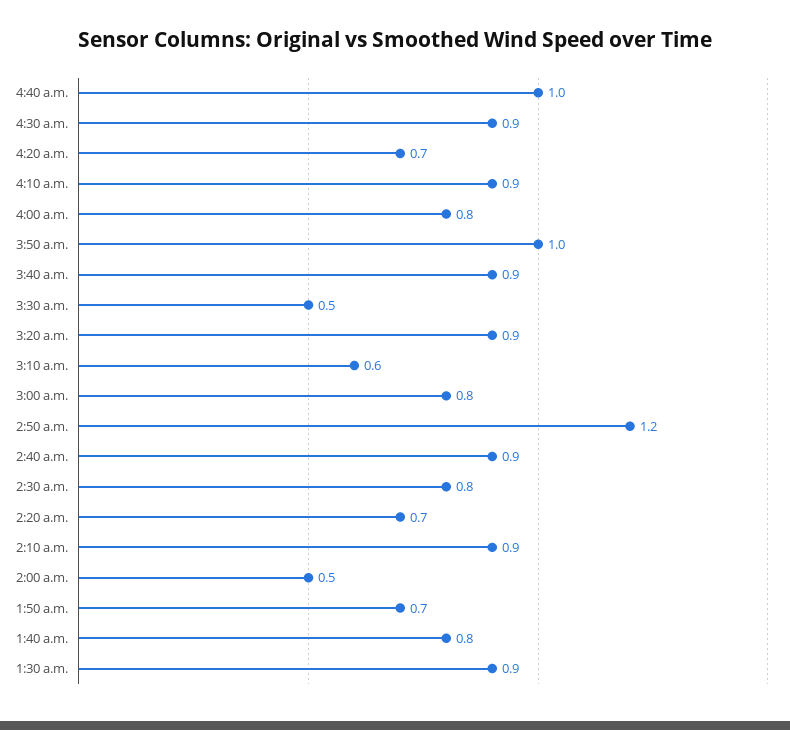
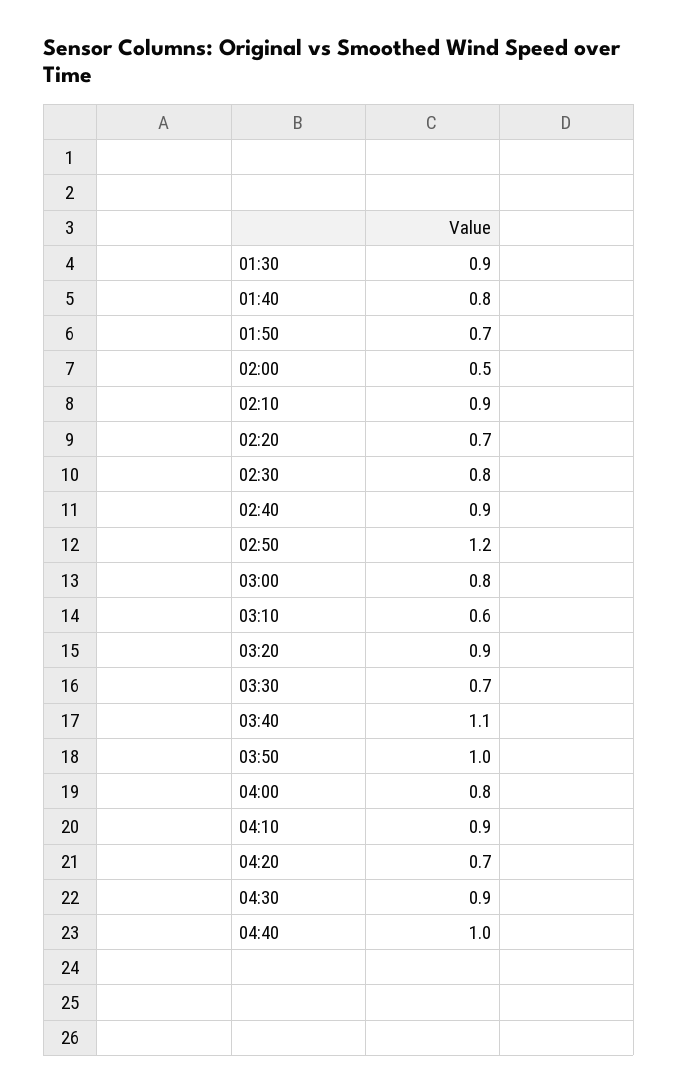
  {
    "4:40 a.m.": 1,
    "4:30 a.m.": 0.9,
    "4:20 a.m.": 0.7,
    "4:10 a.m.": 0.9,
    "4:00 a.m.": 0.8,
    "3:50 a.m.": 1,
-   "3:40 a.m.": 0.9,
+   "3:40 a.m.": 1.1,
-   "3:30 a.m.": 0.5,
+   "3:30 a.m.": 0.7,
    "3:20 a.m.": 0.9,
    "3:10 a.m.": 0.6,
    "3:00 a.m.": 0.8,
    "2:50 a.m.": 1.2,
    "2:40 a.m.": 0.9,
    "2:30 a.m.": 0.8,
    "2:20 a.m.": 0.7,
    "2:10 a.m.": 0.9,
    "2:00 a.m.": 0.5,
    "1:50 a.m.": 0.7,
    "1:40 a.m.": 0.8,
    "1:30 a.m.": 0.9
  }

